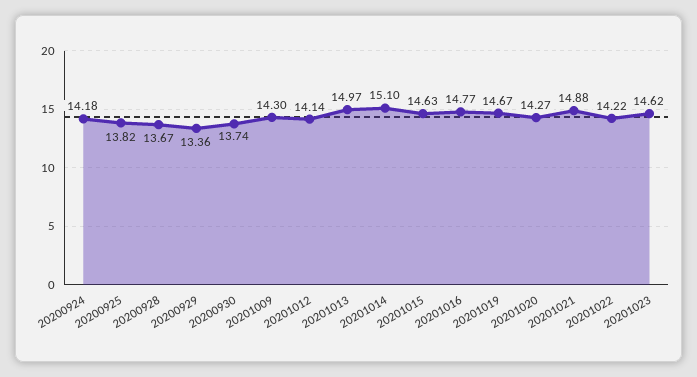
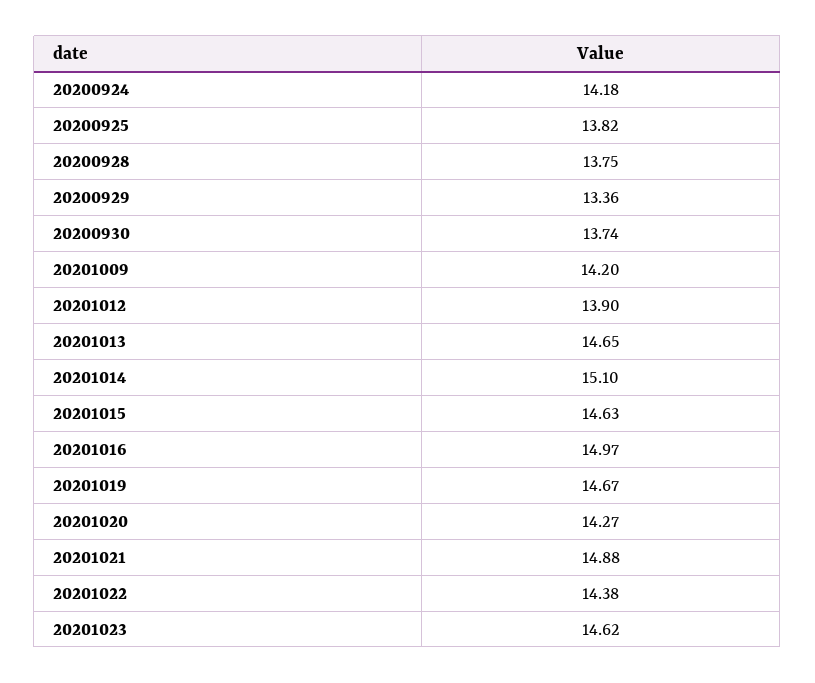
  {
    "20200924": 14.18,
    "20200925": 13.82,
-   "20200928": 13.67,
+   "20200928": 13.75,
    "20200929": 13.36,
    "20200930": 13.74,
-   "20201009": 14.3,
+   "20201009": 14.2,
-   "20201012": 14.14,
+   "20201012": 13.9,
-   "20201013": 14.97,
+   "20201013": 14.65,
    "20201014": 15.1,
    "20201015": 14.63,
-   "20201016": 14.77,
+   "20201016": 14.97,
    "20201019": 14.67,
    "20201020": 14.27,
    "20201021": 14.88,
-   "20201022": 14.22,
+   "20201022": 14.38,
    "20201023": 14.62
  }

